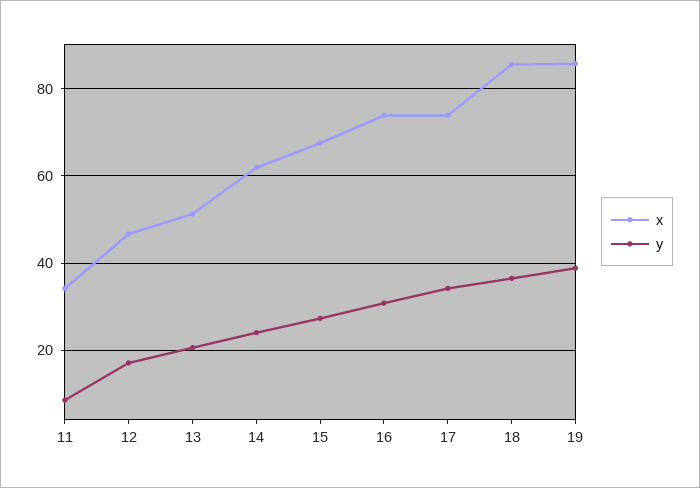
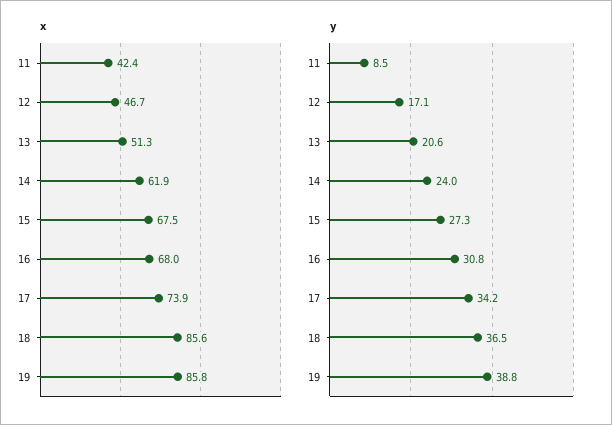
  {
    "x": {
-     "11": 34,
+     "11": 42.4,
      "12": 46.7,
      "13": 51.3,
      "14": 61.9,
      "15": 67.5,
-     "16": 74,
+     "16": 68,
      "17": 73.9,
      "18": 85.6,
      "19": 85.8
    },
    "y": {
      "11": 8.5,
      "12": 17.1,
      "13": 20.6,
      "14": 24,
      "15": 27.3,
      "16": 30.8,
      "17": 34.2,
      "18": 36.5,
      "19": 38.8
    }
  }

